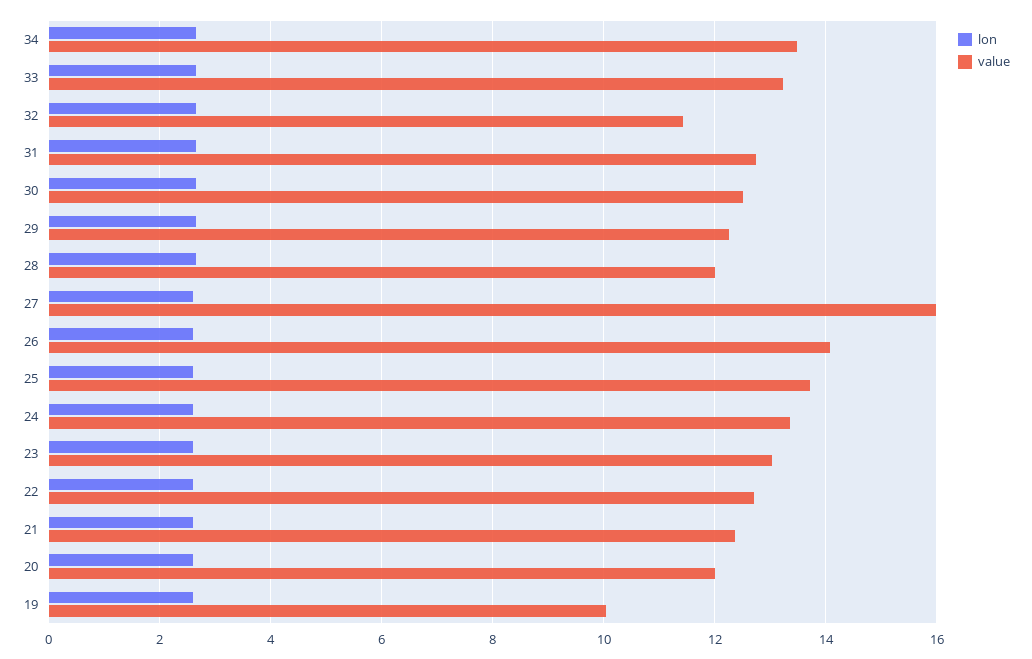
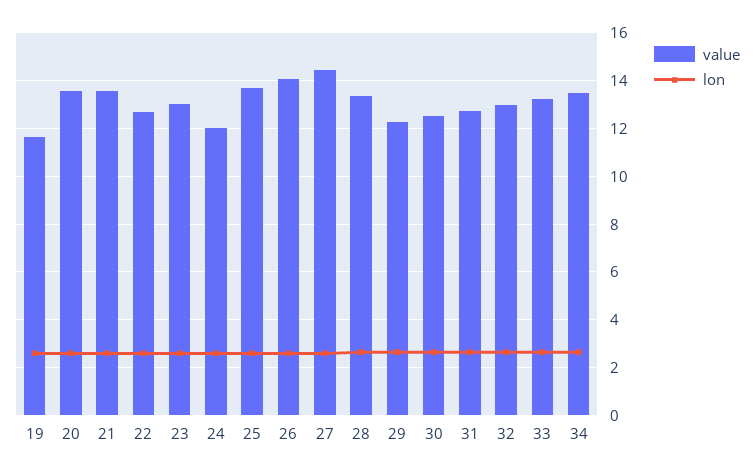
  {
    "lon": {
      "34": 2.6,
      "33": 2.6,
      "32": 2.6,
      "31": 2.6,
      "30": 2.6,
      "29": 2.6,
      "28": 2.6,
      "27": 2.6,
      "26": 2.6,
      "25": 2.6,
      "24": 2.6,
      "23": 2.6,
      "22": 2.6,
      "21": 2.6,
      "20": 2.6,
      "19": 2.6
    },
    "value": {
      "34": 13.4,
      "33": 13.2,
-     "32": 11.4,
+     "32": 13,
      "31": 12.8,
      "30": 12.6,
      "29": 12.2,
-     "28": 12,
+     "28": 13.5,
-     "27": 16,
+     "27": 14.5,
      "26": 14,
      "25": 13.8,
-     "24": 13.4,
+     "24": 12,
      "23": 13,
      "22": 12.8,
-     "21": 12.4,
+     "21": 13.5,
-     "20": 12,
+     "20": 13.5,
-     "19": 10
+     "19": 11.5
    }
  }

